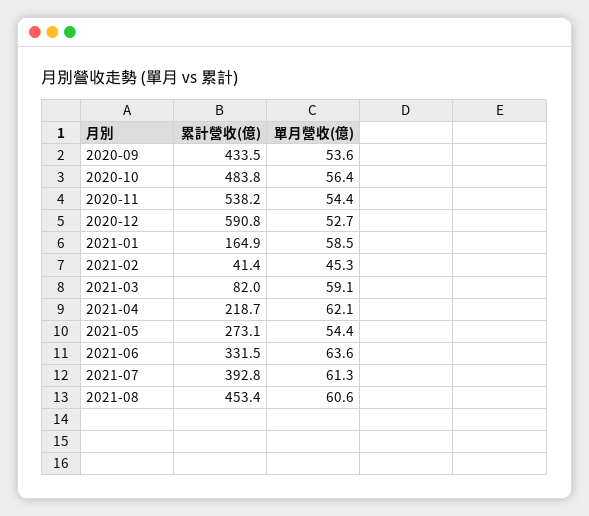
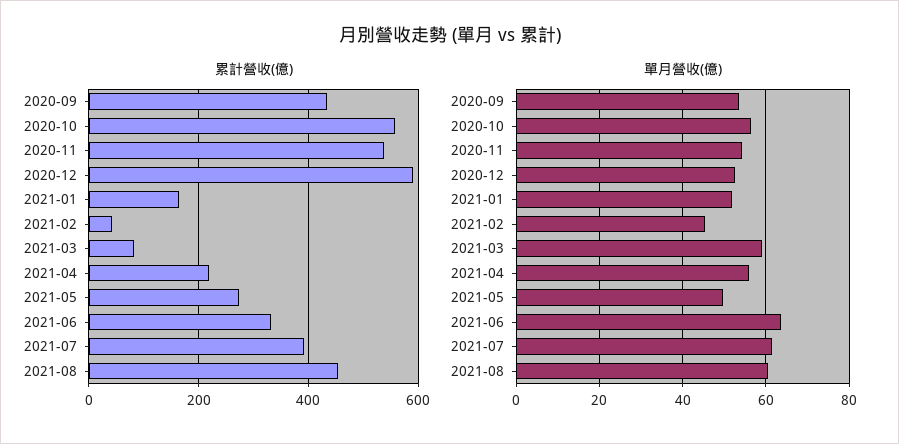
  {
    "累計營收(億)": {
      "2020-09": 433.5,
-     "2020-10": 483.8,
+     "2020-10": 560,
      "2020-11": 538.2,
      "2020-12": 590.8,
      "2021-01": 164.9,
      "2021-02": 41.4,
      "2021-03": 82,
      "2021-04": 218.7,
      "2021-05": 273.1,
      "2021-06": 331.5,
      "2021-07": 392.8,
      "2021-08": 453.4
    },
    "單月營收(億)": {
      "2020-09": 53.6,
      "2020-10": 56.4,
      "2020-11": 54.4,
      "2020-12": 52.7,
-     "2021-01": 58.5,
+     "2021-01": 52,
      "2021-02": 45.3,
      "2021-03": 59.1,
-     "2021-04": 62.1,
+     "2021-04": 56,
-     "2021-05": 54.4,
+     "2021-05": 50,
      "2021-06": 63.6,
      "2021-07": 61.3,
      "2021-08": 60.6
    }
  }

